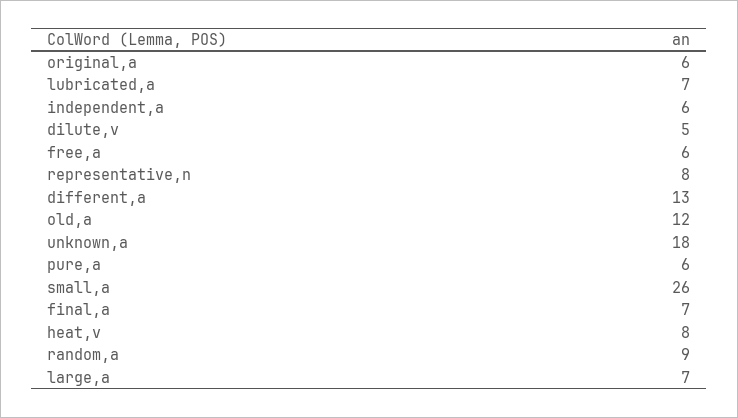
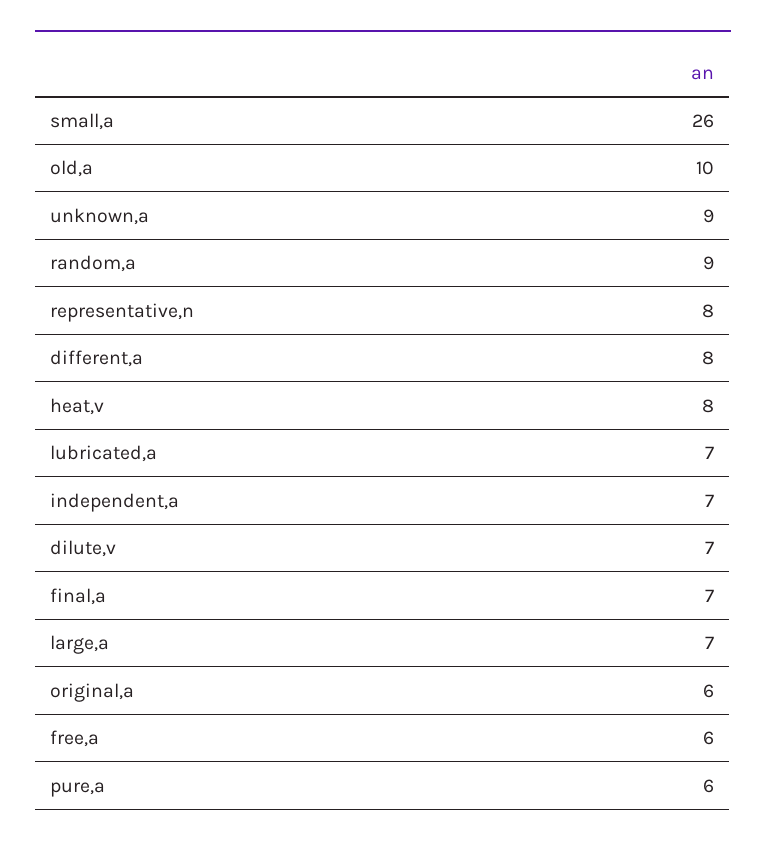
  {
    "original,a": 6,
    "lubricated,a": 7,
-   "independent,a": 6,
+   "independent,a": 7,
-   "dilute,v": 5,
+   "dilute,v": 7,
    "free,a": 6,
    "representative,n": 8,
-   "different,a": 13,
+   "different,a": 8,
-   "old,a": 12,
+   "old,a": 10,
-   "unknown,a": 18,
+   "unknown,a": 9,
    "pure,a": 6,
    "small,a": 26,
    "final,a": 7,
    "heat,v": 8,
    "random,a": 9,
    "large,a": 7
  }

